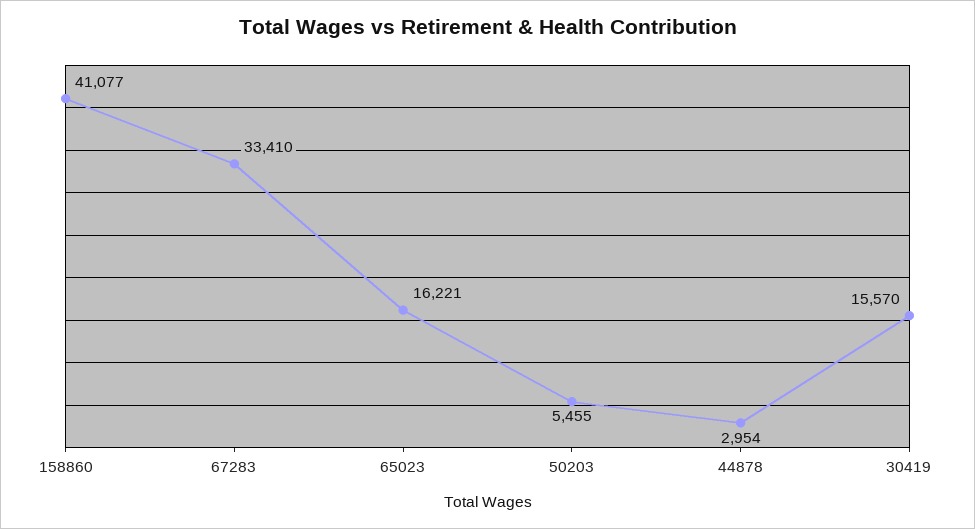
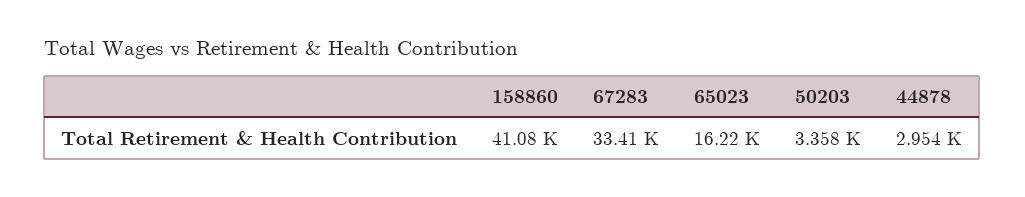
  {
    "158860": 41077,
    "67283": 33410,
    "65023": 16221,
-   "50203": 5455,
+   "50203": 3358,
-   "44878": 2954,
+   "44878": 2954
-   "30419": 15570
  }

